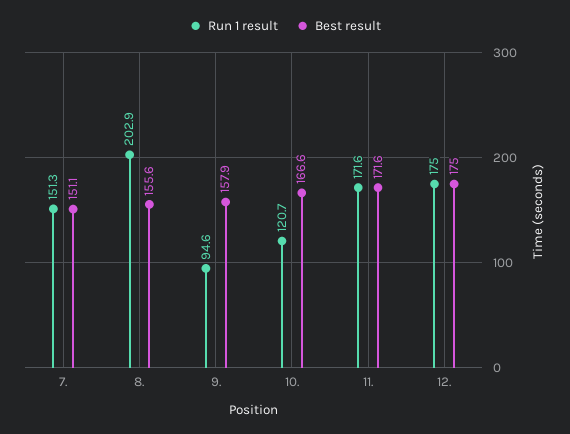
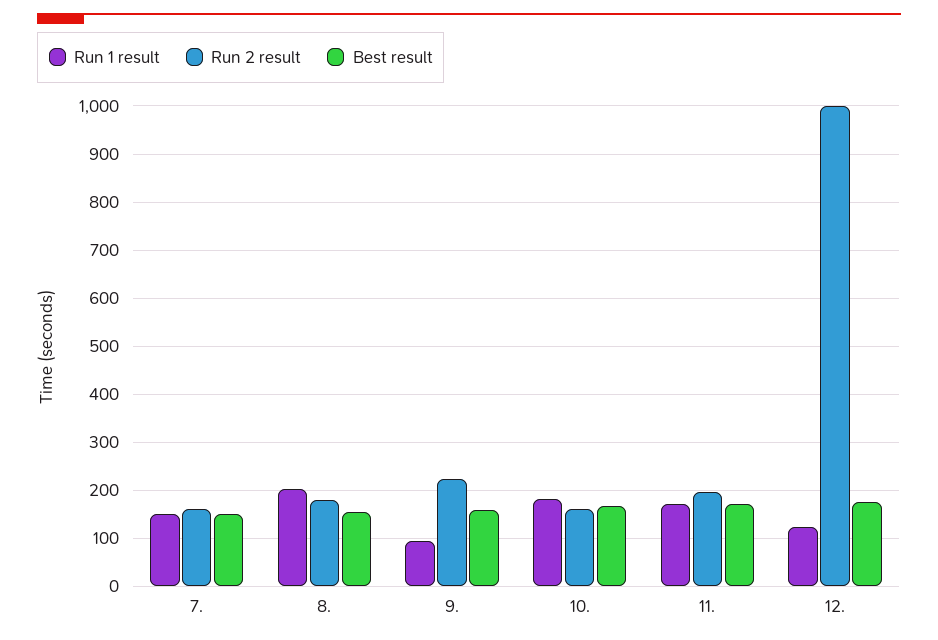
  {
    "Run 1 result": {
      "7.": 151.3,
      "8.": 202.9,
      "9.": 94.6,
-     "10.": 120.7,
+     "10.": 180,
      "11.": 171.6,
-     "12.": 175
+     "12.": 120
    },
    "Best result": {
      "7.": 151.1,
      "8.": 155.6,
      "9.": 157.9,
      "10.": 166.6,
      "11.": 171.6,
      "12.": 175
-   }
+   },
+   "Run 2 result": {
+     "7.": 160,
+     "8.": 180,
+     "9.": 220,
+     "10.": 160,
+     "11.": 200,
+     "12.": 1000
+   }
  }

